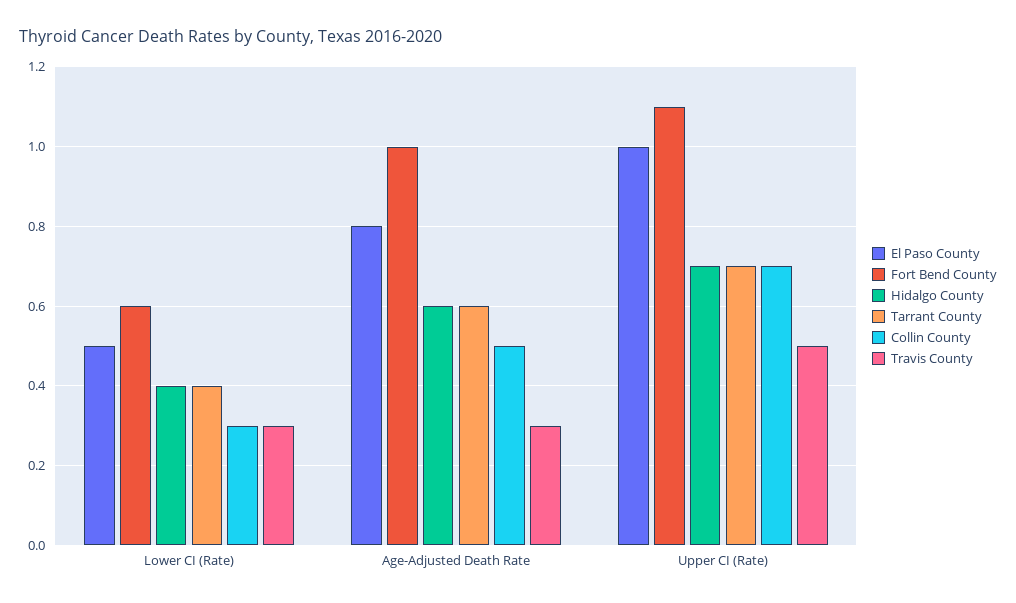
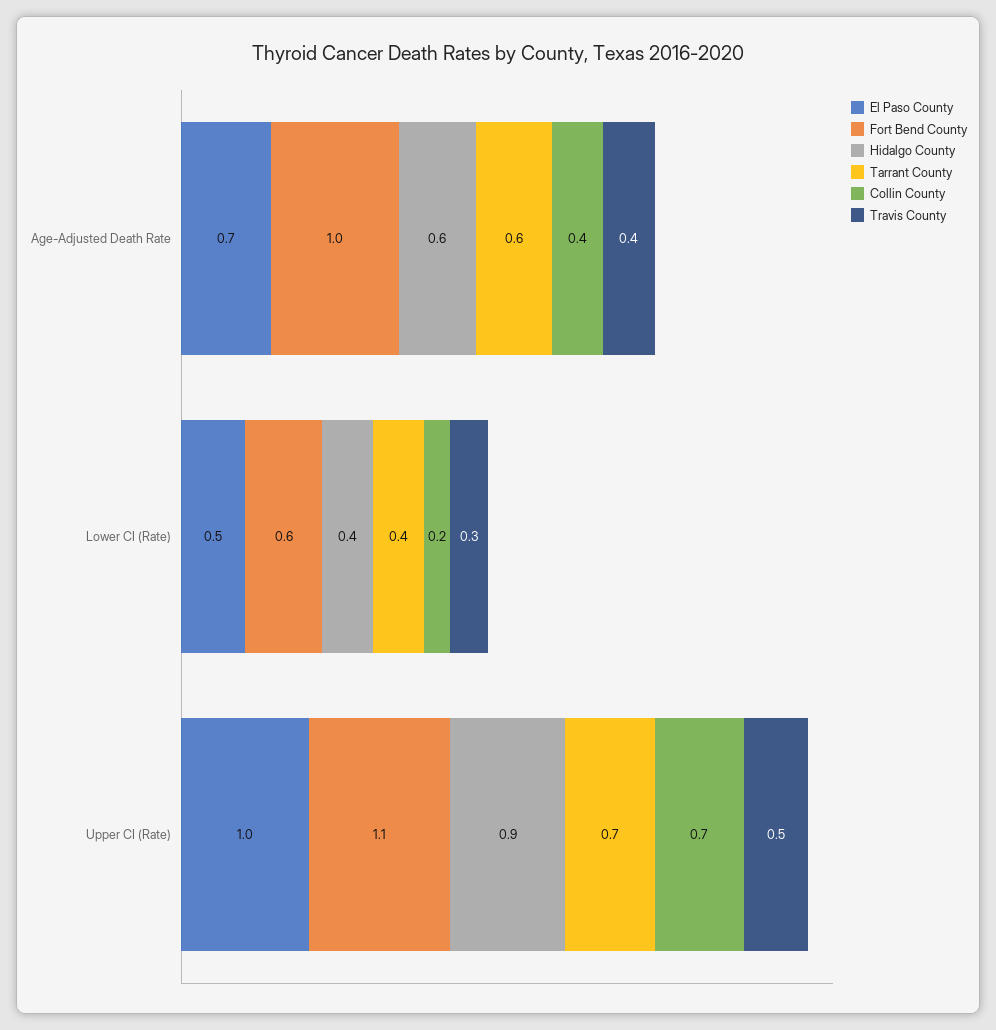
  {
    "El Paso County": {
      "Lower CI (Rate)": 0.5,
-     "Age-Adjusted Death Rate": 0.8,
+     "Age-Adjusted Death Rate": 0.7,
      "Upper CI (Rate)": 1
    },
    "Fort Bend County": {
      "Lower CI (Rate)": 0.6,
      "Age-Adjusted Death Rate": 1,
      "Upper CI (Rate)": 1.1
    },
    "Hidalgo County": {
      "Lower CI (Rate)": 0.4,
      "Age-Adjusted Death Rate": 0.6,
-     "Upper CI (Rate)": 0.7
+     "Upper CI (Rate)": 0.9
    },
    "Tarrant County": {
      "Lower CI (Rate)": 0.4,
      "Age-Adjusted Death Rate": 0.6,
      "Upper CI (Rate)": 0.7
    },
    "Collin County": {
-     "Lower CI (Rate)": 0.3,
+     "Lower CI (Rate)": 0.2,
-     "Age-Adjusted Death Rate": 0.5,
+     "Age-Adjusted Death Rate": 0.4,
      "Upper CI (Rate)": 0.7
    },
    "Travis County": {
      "Lower CI (Rate)": 0.3,
-     "Age-Adjusted Death Rate": 0.3,
+     "Age-Adjusted Death Rate": 0.4,
      "Upper CI (Rate)": 0.5
    }
  }

